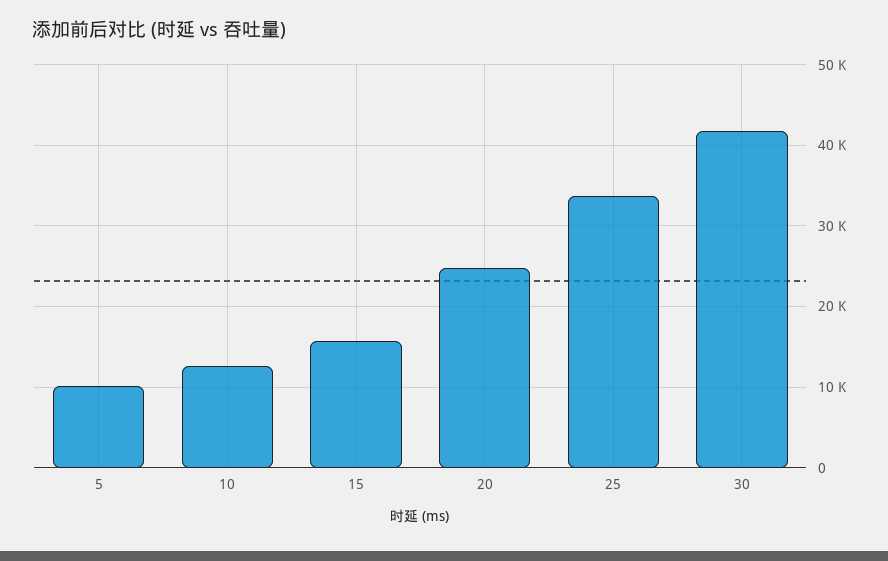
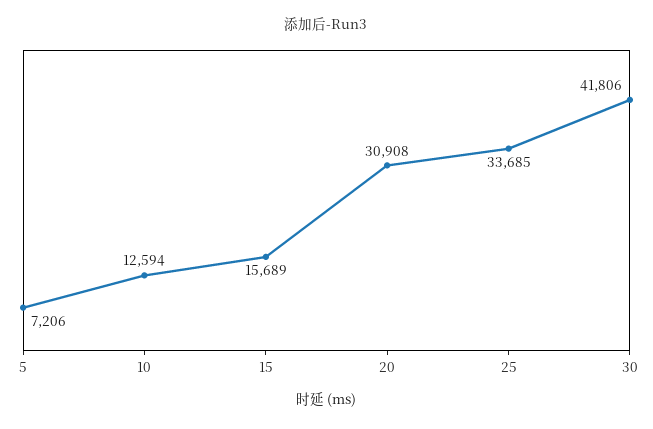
  {
-   "5": 10000,
+   "5": 7206,
    "10": 12594,
    "15": 15689,
-   "20": 25000,
+   "20": 30908,
    "25": 33685,
    "30": 41806
  }

